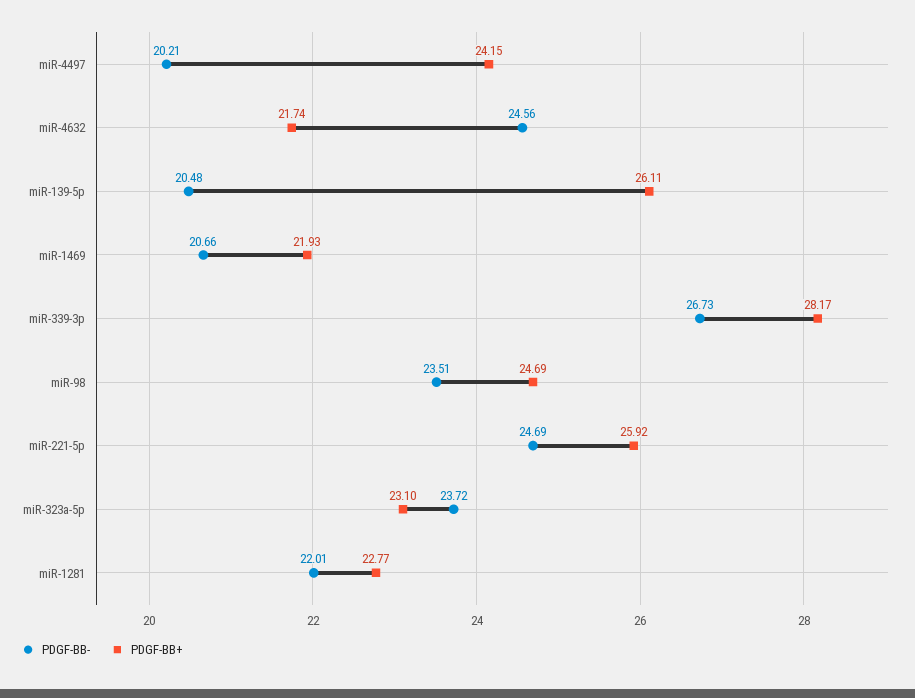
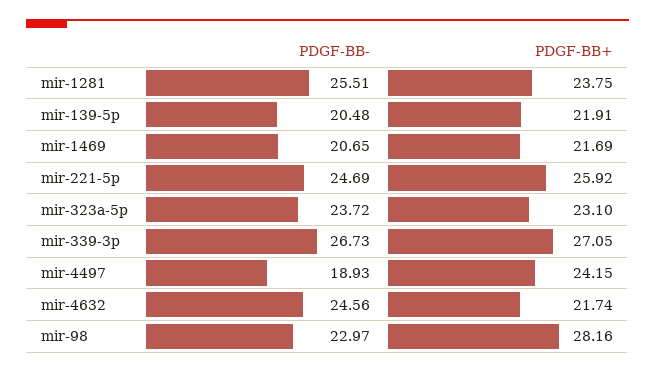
  {
    "PDGF-BB-": {
-     "miR-4497": 20.21,
+     "miR-4497": 18.93,
      "miR-4632": 24.56,
      "miR-139-5p": 20.48,
-     "miR-1469": 20.66,
+     "miR-1469": 20.65,
      "miR-339-3p": 26.73,
-     "miR-98": 23.51,
+     "miR-98": 22.97,
      "miR-221-5p": 24.69,
      "miR-323a-5p": 23.72,
-     "miR-1281": 22.01
+     "miR-1281": 25.51
    },
    "PDGF-BB+": {
      "miR-4497": 24.15,
      "miR-4632": 21.74,
-     "miR-139-5p": 26.11,
+     "miR-139-5p": 21.91,
-     "miR-1469": 21.93,
+     "miR-1469": 21.69,
-     "miR-339-3p": 28.17,
+     "miR-339-3p": 27.05,
-     "miR-98": 24.69,
+     "miR-98": 28.16,
      "miR-221-5p": 25.92,
      "miR-323a-5p": 23.1,
-     "miR-1281": 22.77
+     "miR-1281": 23.75
    }
  }

